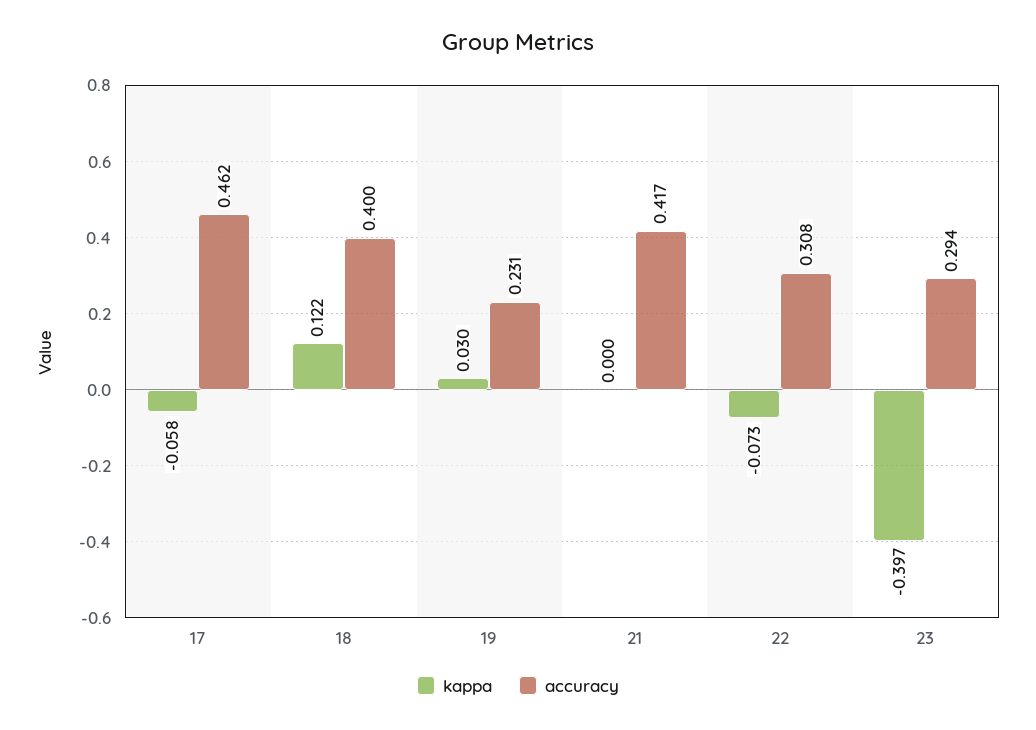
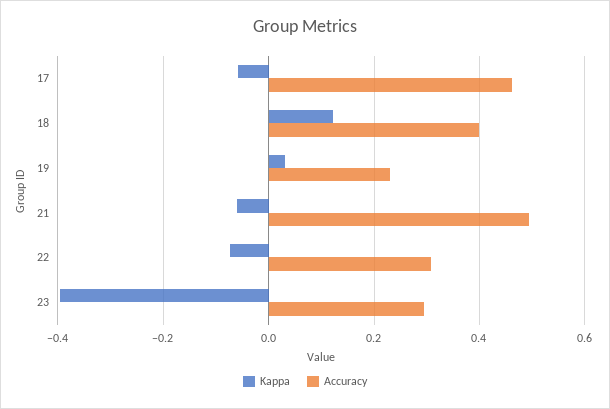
  {
    "kappa": {
      "17": -0.058,
      "18": 0.122,
      "19": 0.03,
-     "21": 0,
+     "21": -0.06,
      "22": -0.073,
      "23": -0.397
    },
    "accuracy": {
      "17": 0.462,
      "18": 0.4,
      "19": 0.231,
-     "21": 0.417,
+     "21": 0.5,
      "22": 0.308,
      "23": 0.294
    }
  }

